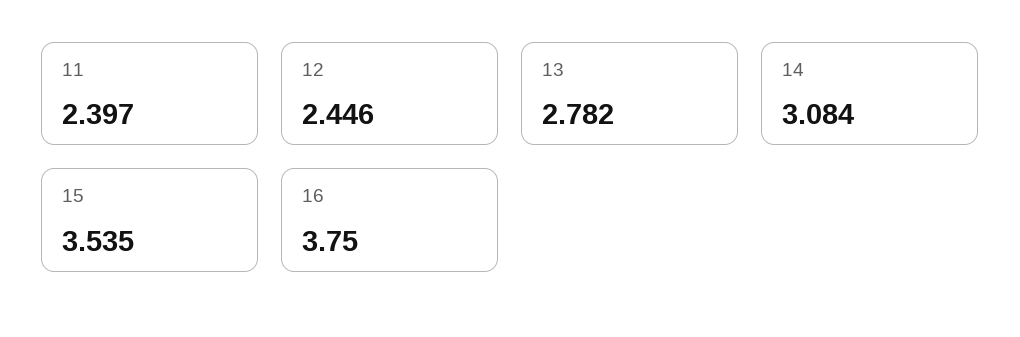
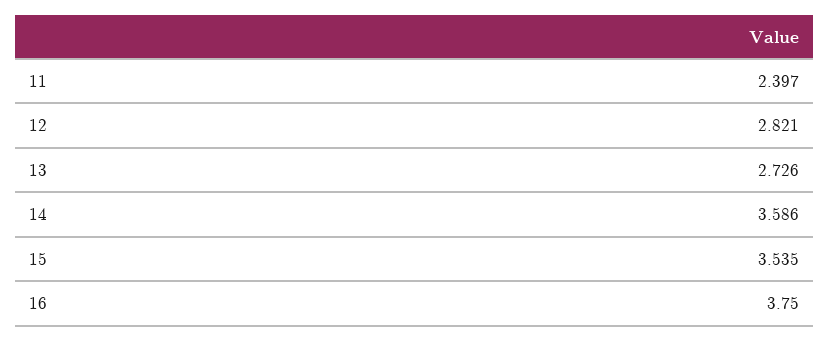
  {
    "11": 2.397,
-   "12": 2.446,
+   "12": 2.821,
-   "13": 2.782,
+   "13": 2.726,
-   "14": 3.084,
+   "14": 3.586,
    "15": 3.535,
    "16": 3.75
  }

